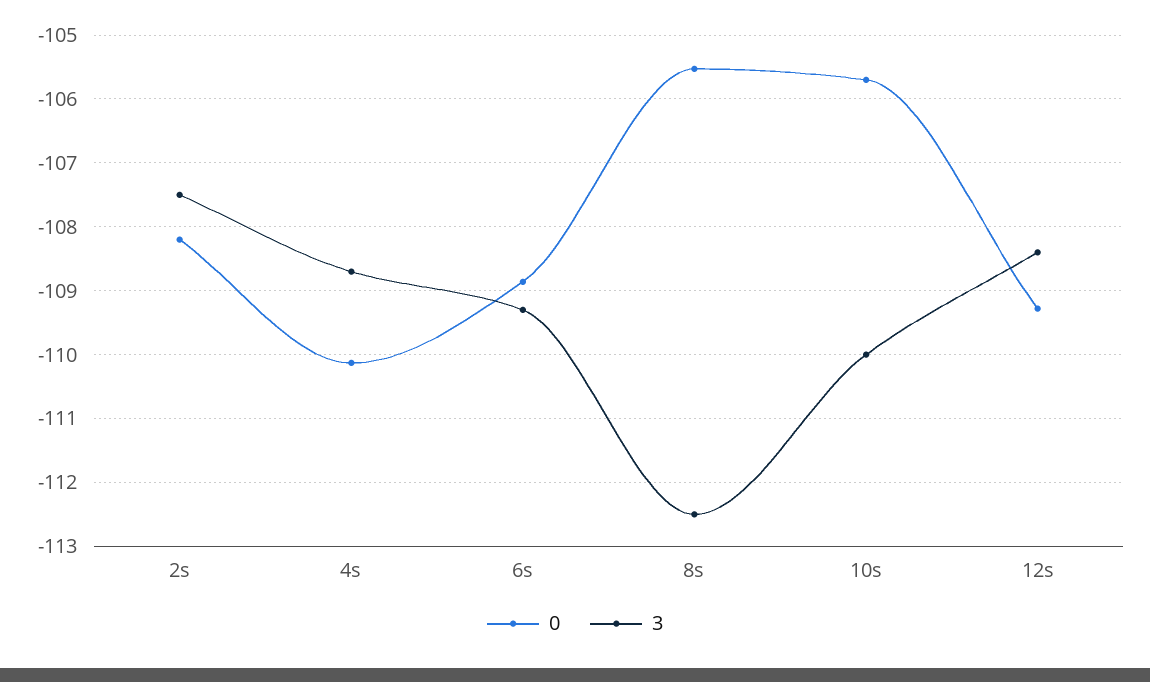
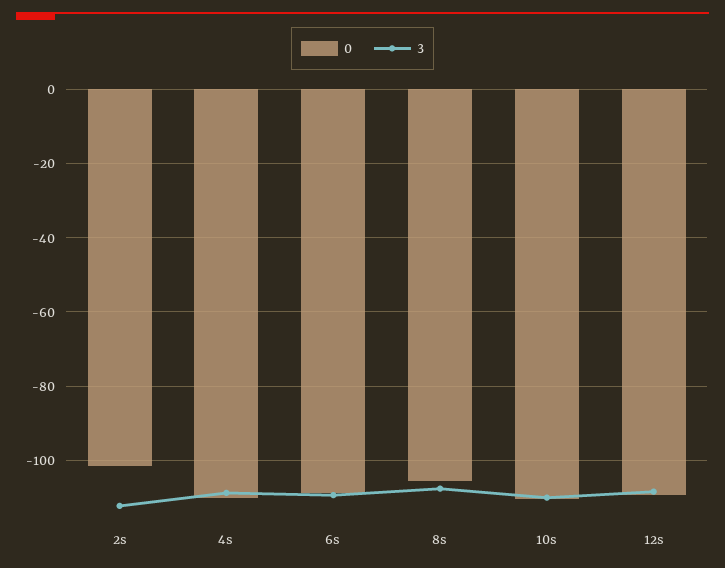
  {
    "0": {
-     "2s": -108.2,
+     "2s": -102,
      "4s": -110.1,
      "6s": -108.9,
      "8s": -105.5,
-     "10s": -105.7,
+     "10s": -110,
      "12s": -109.3
    },
    "3": {
-     "2s": -107.5,
+     "2s": -112,
      "4s": -108.7,
      "6s": -109.3,
-     "8s": -112.5,
+     "8s": -108,
      "10s": -110,
      "12s": -108.4
    }
  }

